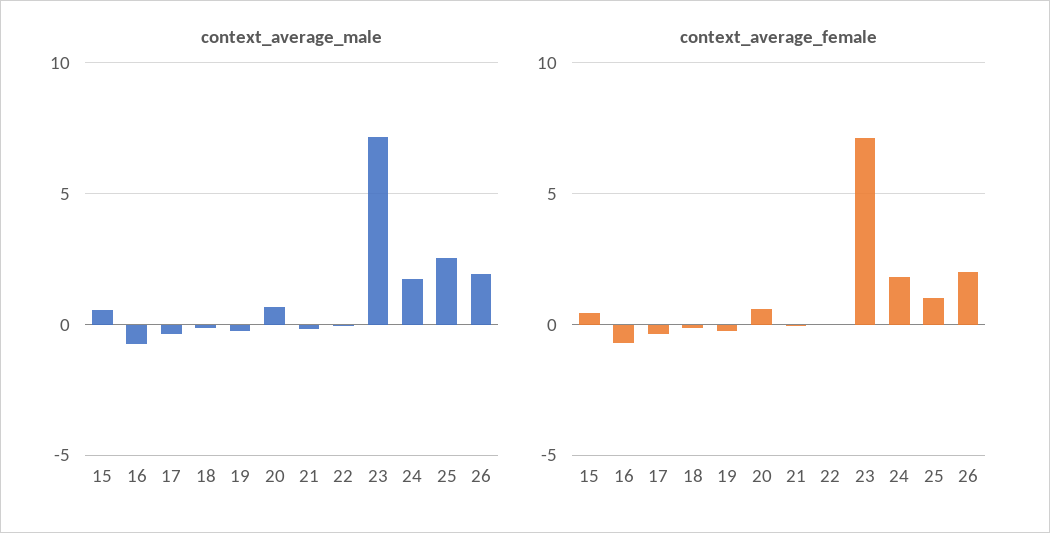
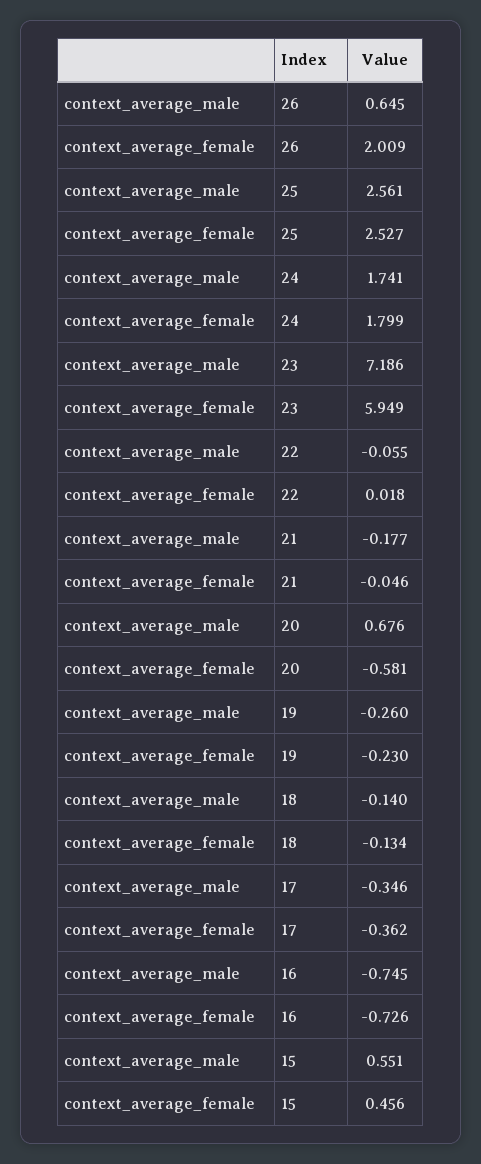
  {
    "context_average_male": {
      "15": 0.551,
      "16": -0.745,
      "17": -0.346,
      "18": -0.14,
      "19": -0.26,
      "20": 0.676,
      "21": -0.177,
      "22": -0.055,
      "23": 7.186,
      "24": 1.741,
      "25": 2.561,
-     "26": 2
+     "26": 0.645
    },
    "context_average_female": {
      "15": 0.456,
      "16": -0.726,
      "17": -0.362,
      "18": -0.134,
      "19": -0.23,
-     "20": 0.5,
+     "20": -0.581,
      "21": -0.046,
      "22": 0.018,
-     "23": 7,
+     "23": 5.949,
      "24": 1.799,
-     "25": 1,
+     "25": 2.527,
      "26": 2.009
    }
  }

